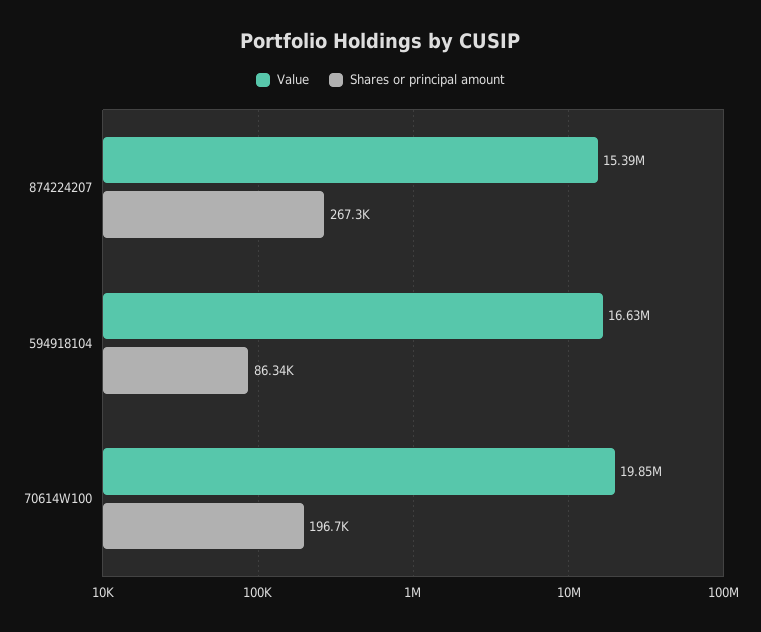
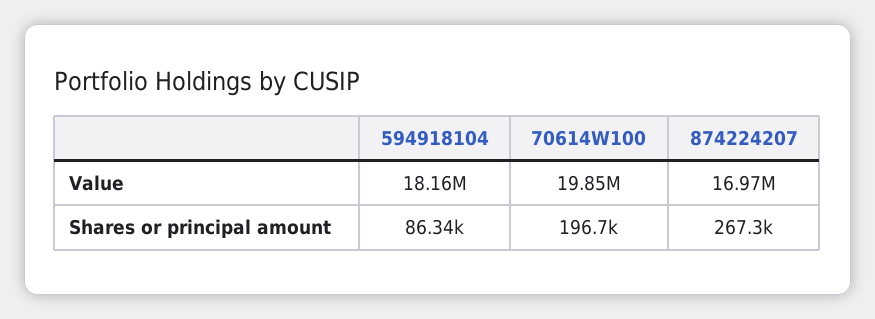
  {
    "Value": {
-     "874224207": 15390000,
+     "874224207": 16970000,
-     "594918104": 16630000,
+     "594918104": 18160000,
      "70614W100": 19850000
    },
    "Shares or principal amount": {
      "874224207": 267300,
      "594918104": 86340,
      "70614W100": 196700
    }
  }

